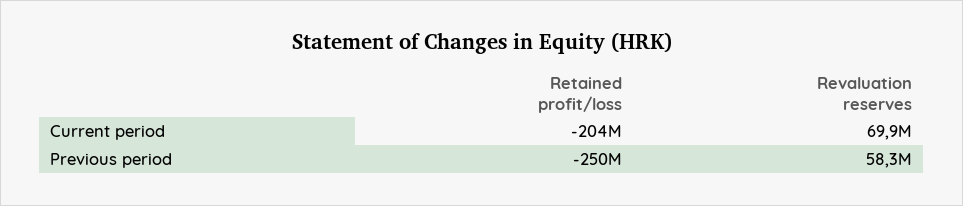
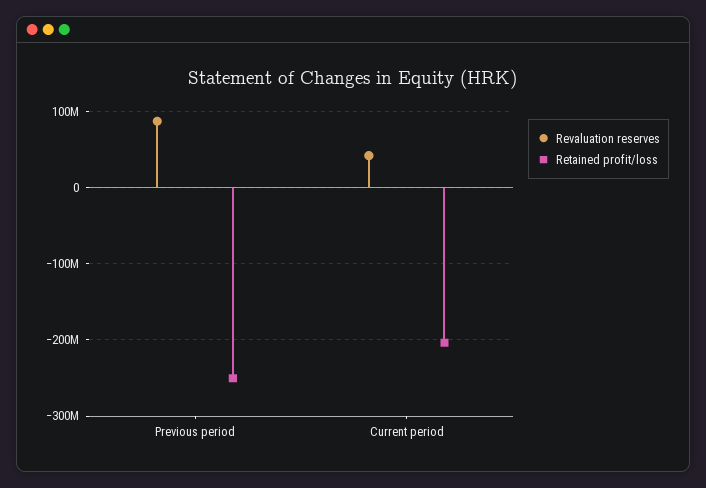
  {
    "Retained profit/loss": {
      "Current period": -204000000,
      "Previous period": -250000000
    },
    "Revaluation reserves": {
-     "Current period": 69900000,
+     "Current period": 40000000,
-     "Previous period": 58300000
+     "Previous period": 90000000
    }
  }

